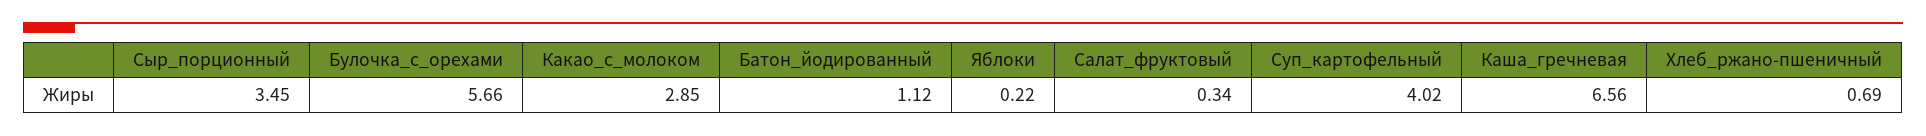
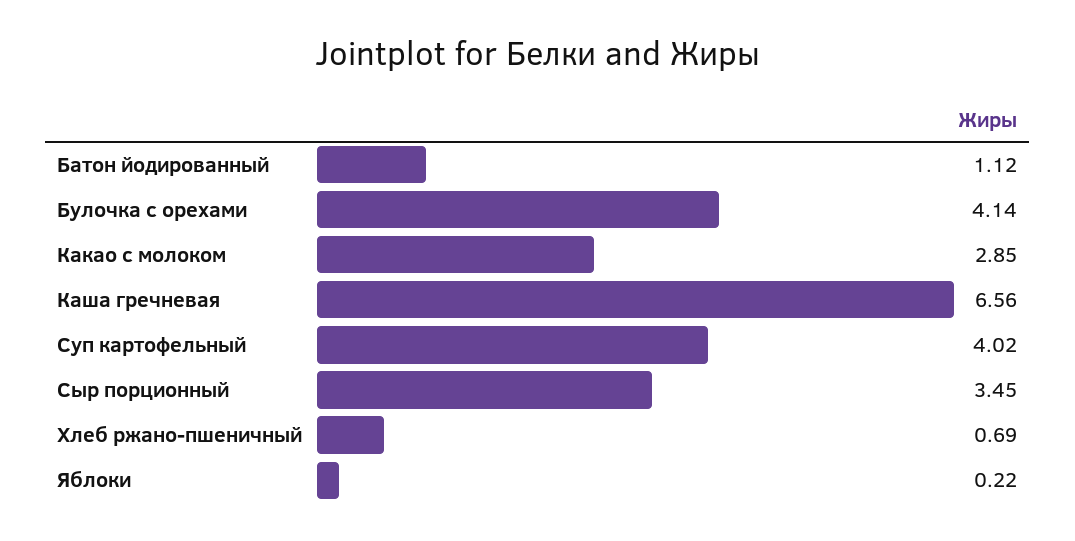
  {
    "Сыр_порционный": 3.45,
-   "Булочка_с_орехами": 5.66,
+   "Булочка_с_орехами": 4.14,
    "Какао_с_молоком": 2.85,
    "Батон_йодированный": 1.12,
    "Яблоки": 0.22,
-   "Салат_фруктовый": 0.34,
    "Суп_картофельный": 4.02,
    "Каша_гречневая": 6.56,
    "Хлеб_ржано-пшеничный": 0.69
  }

